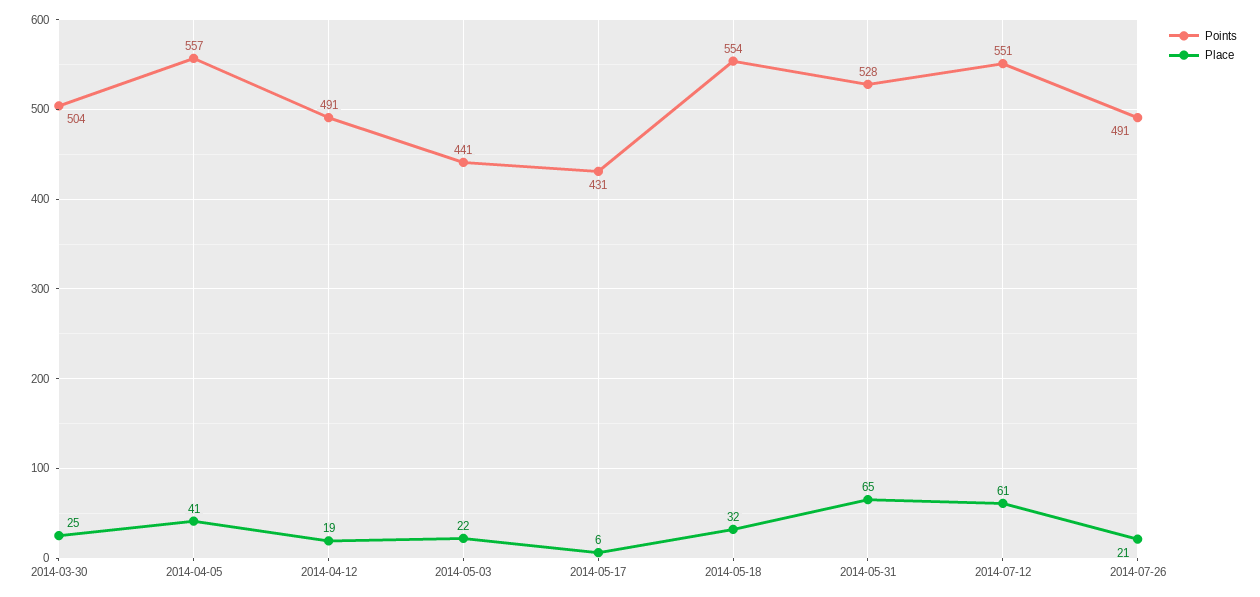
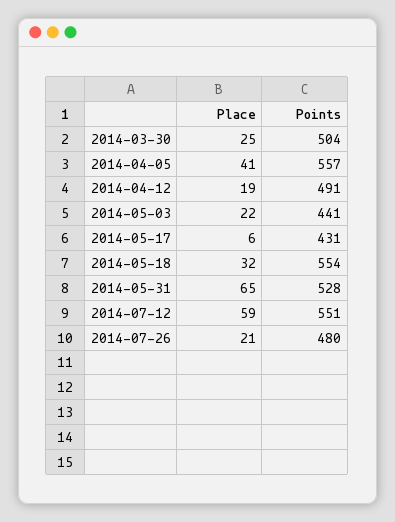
  {
    "Points": {
      "2014-03-30": 504,
      "2014-04-05": 557,
      "2014-04-12": 491,
      "2014-05-03": 441,
      "2014-05-17": 431,
      "2014-05-18": 554,
      "2014-05-31": 528,
      "2014-07-12": 551,
-     "2014-07-26": 491
+     "2014-07-26": 480
    },
    "Place": {
      "2014-03-30": 25,
      "2014-04-05": 41,
      "2014-04-12": 19,
      "2014-05-03": 22,
      "2014-05-17": 6,
      "2014-05-18": 32,
      "2014-05-31": 65,
-     "2014-07-12": 61,
+     "2014-07-12": 59,
      "2014-07-26": 21
    }
  }

